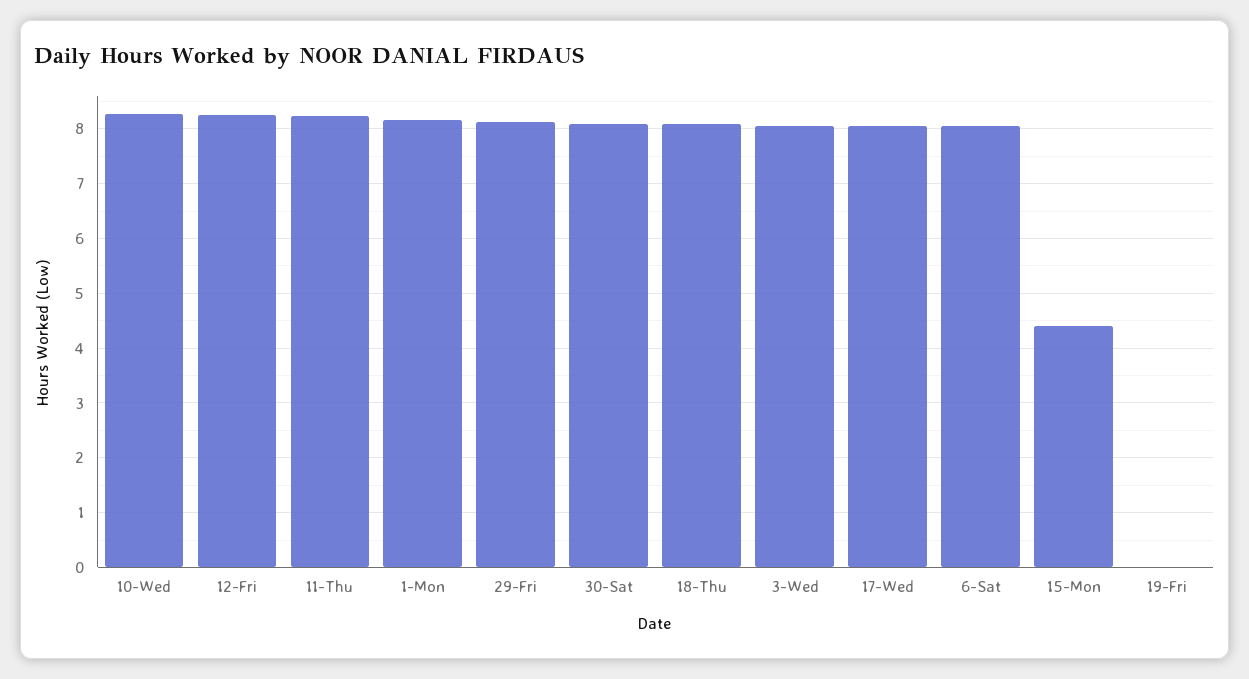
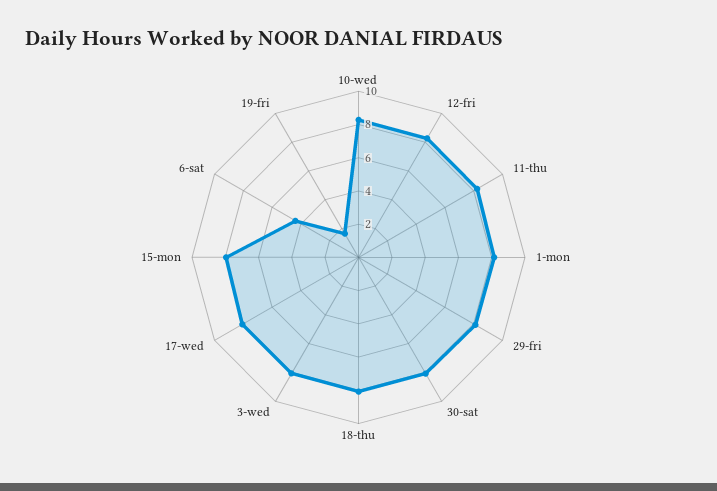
  {
    "10-Wed": 8.2,
    "12-Fri": 8.2,
    "11-Thu": 8.2,
    "1-Mon": 8.2,
    "29-Fri": 8.2,
    "30-Sat": 8,
    "18-Thu": 8,
    "3-Wed": 8,
    "17-Wed": 8,
-   "6-Sat": 8,
+   "6-Sat": 4.5,
-   "15-Mon": 4.4,
+   "15-Mon": 8,
-   "19-Fri": 0
+   "19-Fri": 1.5
  }

